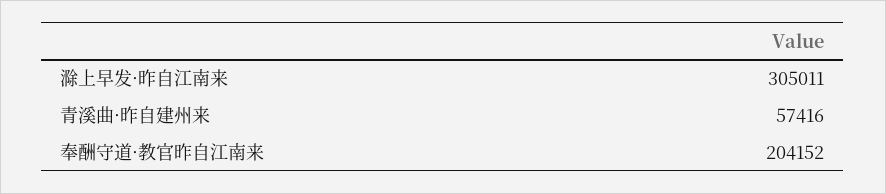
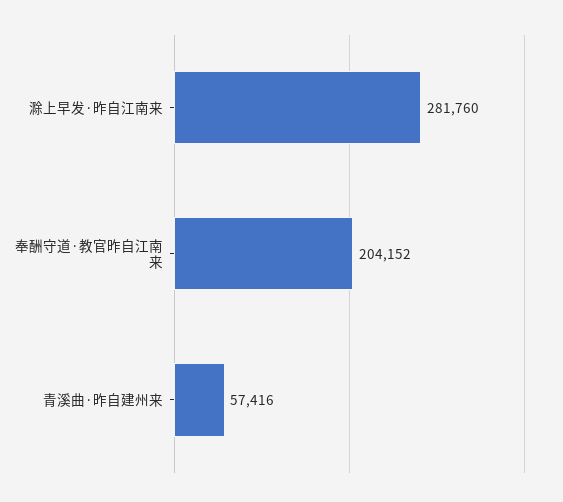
  {
-   "滁上早发·昨自江南来": 305011,
+   "滁上早发·昨自江南来": 281760,
    "青溪曲·昨自建州来": 57416,
    "奉酬守道·教官昨自江南来": 204152
  }

